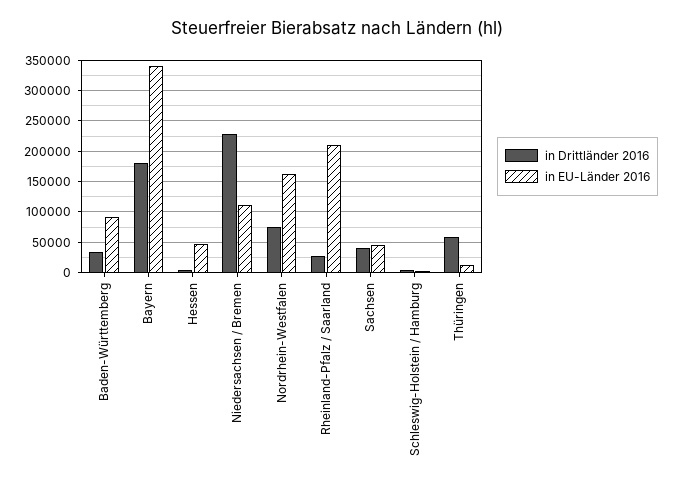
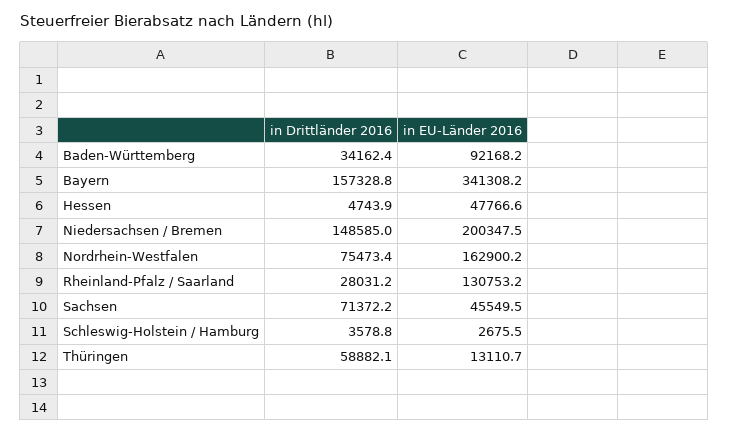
  {
    "in Drittländer 2016": {
      "Baden-Württemberg": 34162.4,
-     "Bayern": 180000,
+     "Bayern": 157328.8,
      "Hessen": 4743.9,
-     "Niedersachsen / Bremen": 230000,
+     "Niedersachsen / Bremen": 148585,
      "Nordrhein-Westfalen": 75473.4,
      "Rheinland-Pfalz / Saarland": 28031.2,
-     "Sachsen": 40000,
+     "Sachsen": 71372.2,
      "Schleswig-Holstein / Hamburg": 3578.8,
      "Thüringen": 58882.1
    },
    "in EU-Länder 2016": {
      "Baden-Württemberg": 92168.2,
      "Bayern": 341308.2,
      "Hessen": 47766.6,
-     "Niedersachsen / Bremen": 110000,
+     "Niedersachsen / Bremen": 200347.5,
      "Nordrhein-Westfalen": 162900.2,
-     "Rheinland-Pfalz / Saarland": 210000,
+     "Rheinland-Pfalz / Saarland": 130753.2,
      "Sachsen": 45549.5,
      "Schleswig-Holstein / Hamburg": 2675.5,
      "Thüringen": 13110.7
    }
  }

